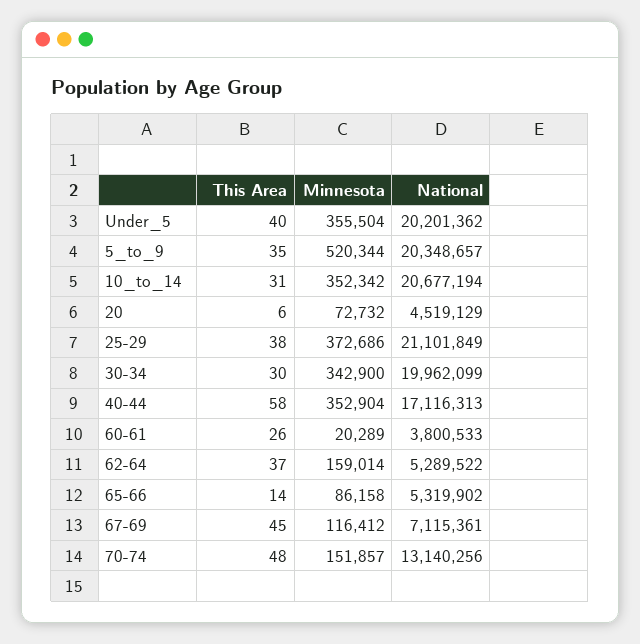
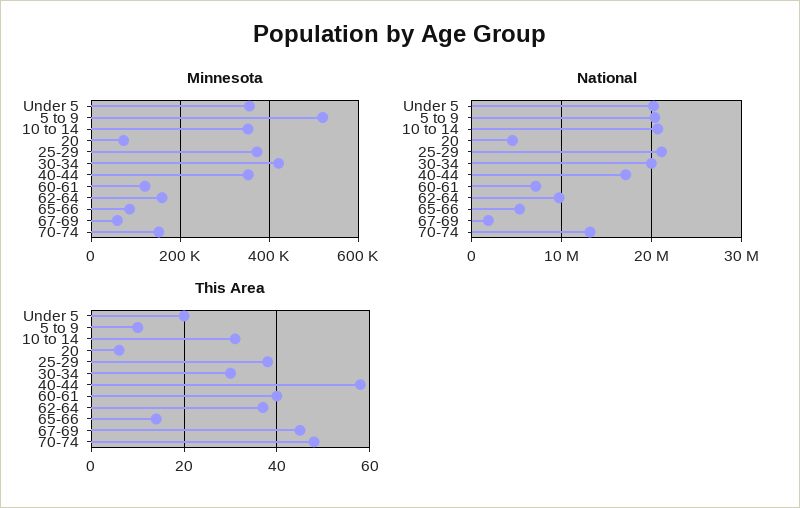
  {
    "This Area": {
-     "Under_5": 40,
+     "Under_5": 20,
-     "5_to_9": 35,
+     "5_to_9": 10,
      "10_to_14": 31,
      "20": 6,
      "25-29": 38,
      "30-34": 30,
      "40-44": 58,
-     "60-61": 26,
+     "60-61": 40,
      "62-64": 37,
      "65-66": 14,
      "67-69": 45,
      "70-74": 48
    },
    "Minnesota": {
      "Under_5": 355504,
      "5_to_9": 520344,
      "10_to_14": 352342,
      "20": 72732,
      "25-29": 372686,
-     "30-34": 342900,
+     "30-34": 420000,
      "40-44": 352904,
-     "60-61": 20289,
+     "60-61": 120000,
      "62-64": 159014,
      "65-66": 86158,
-     "67-69": 116412,
+     "67-69": 60000,
      "70-74": 151857
    },
    "National": {
      "Under_5": 20201362,
      "5_to_9": 20348657,
      "10_to_14": 20677194,
      "20": 4519129,
      "25-29": 21101849,
      "30-34": 19962099,
      "40-44": 17116313,
-     "60-61": 3800533,
+     "60-61": 7000000,
-     "62-64": 5289522,
+     "62-64": 10000000,
      "65-66": 5319902,
-     "67-69": 7115361,
+     "67-69": 2000000,
      "70-74": 13140256
    }
  }

